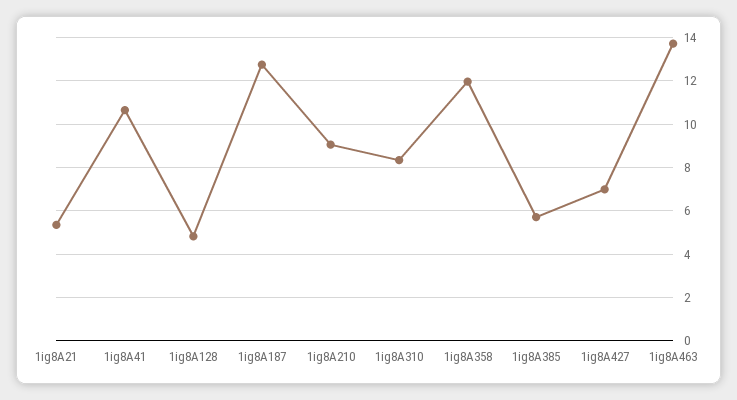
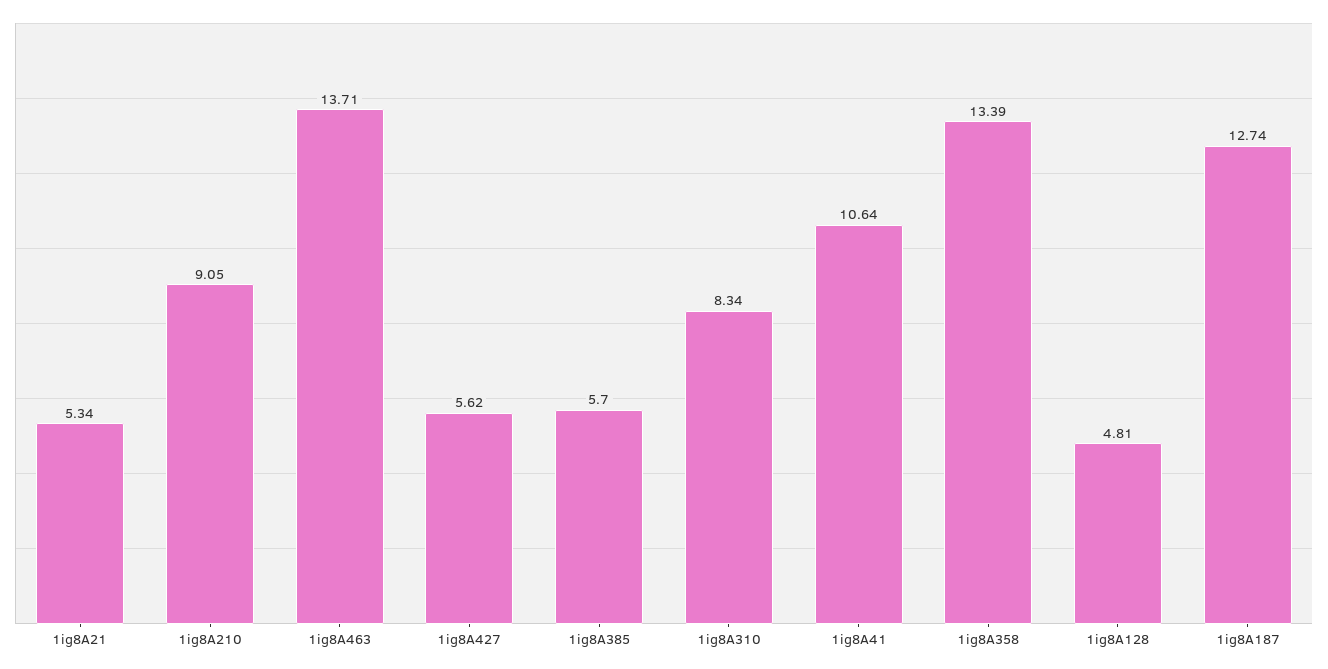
  {
    "1ig8A21": 5.34,
    "1ig8A41": 10.64,
    "1ig8A128": 4.81,
    "1ig8A187": 12.74,
    "1ig8A210": 9.05,
    "1ig8A310": 8.34,
-   "1ig8A358": 12,
+   "1ig8A358": 13.39,
    "1ig8A385": 5.7,
-   "1ig8A427": 7,
+   "1ig8A427": 5.62,
    "1ig8A463": 13.71
  }

